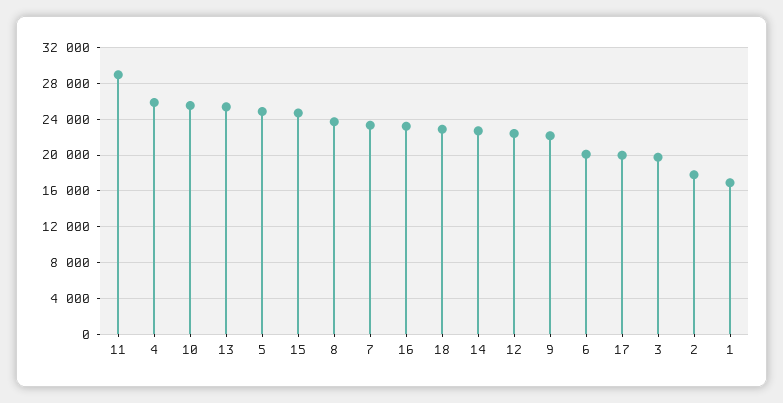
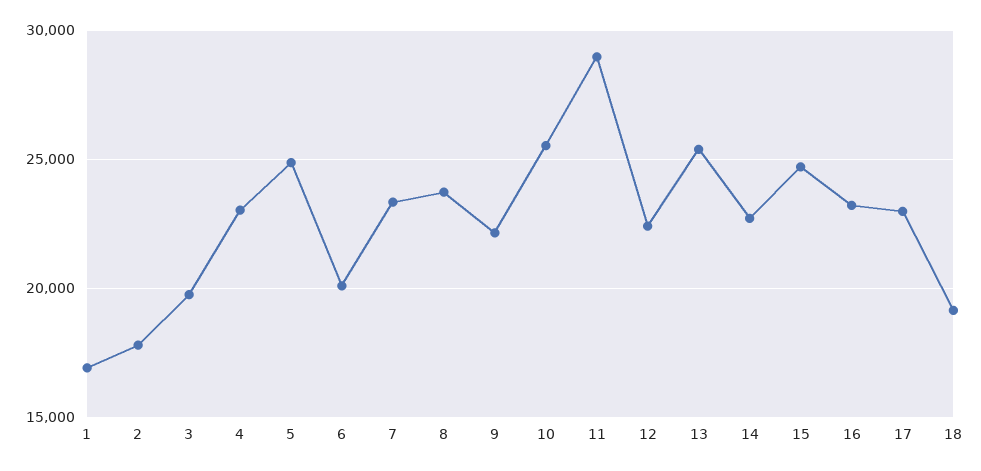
  {
    "11": 29000,
-   "4": 26000,
+   "4": 23000,
    "10": 25500,
    "13": 25500,
    "5": 25000,
    "15": 24500,
    "8": 23500,
    "7": 23500,
    "16": 23000,
-   "18": 23000,
+   "18": 19000,
    "14": 22500,
    "12": 22500,
    "9": 22000,
    "6": 20000,
-   "17": 20000,
+   "17": 23000,
    "3": 20000,
    "2": 18000,
    "1": 17000
  }

